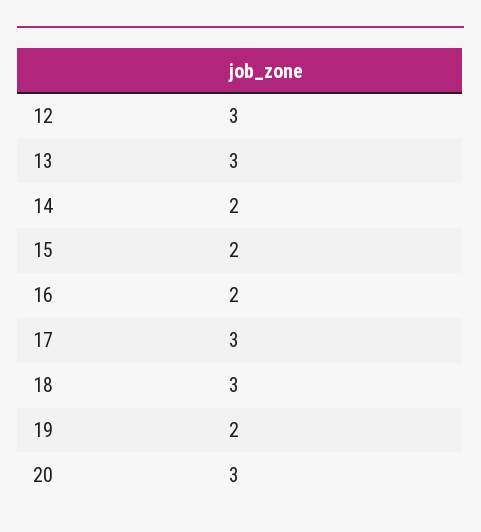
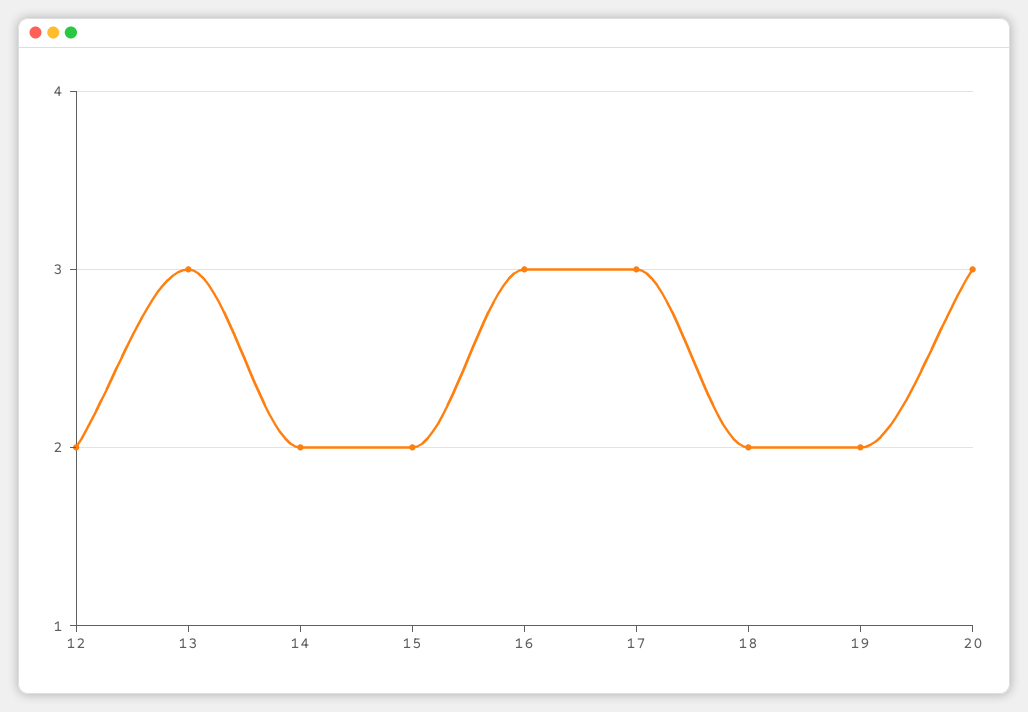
  {
-   "12": 3,
+   "12": 2,
    "13": 3,
    "14": 2,
    "15": 2,
-   "16": 2,
+   "16": 3,
    "17": 3,
-   "18": 3,
+   "18": 2,
    "19": 2,
    "20": 3
  }

